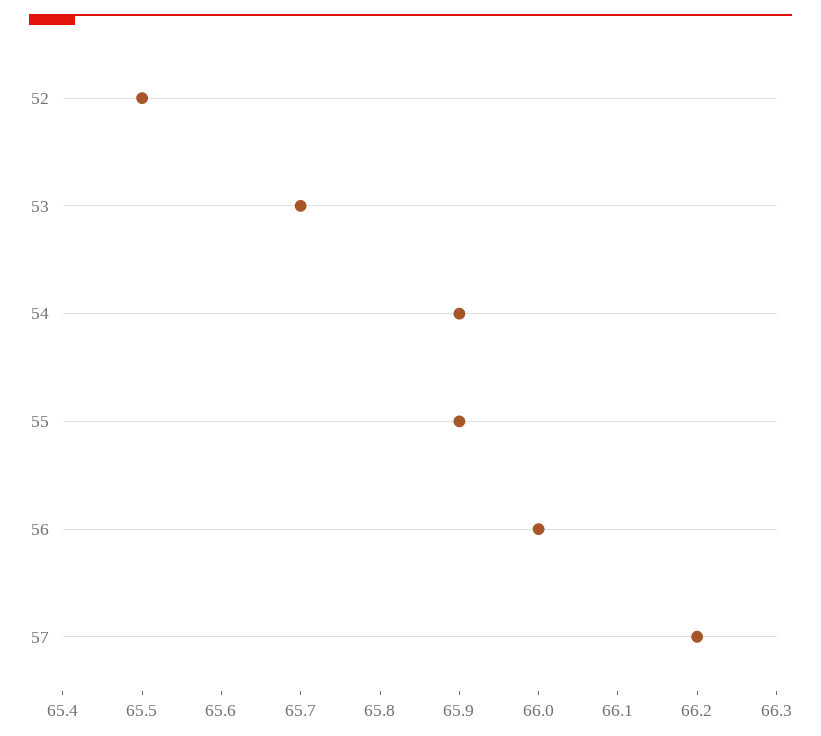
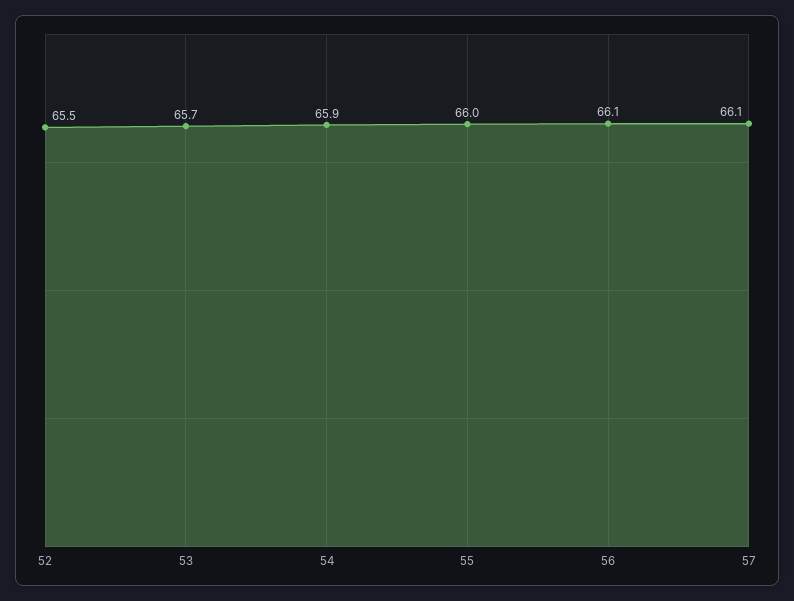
  {
    "52": 65.5,
    "53": 65.7,
    "54": 65.9,
-   "55": 65.9,
+   "55": 66,
-   "56": 66,
+   "56": 66.1,
-   "57": 66.2
+   "57": 66.1
  }

